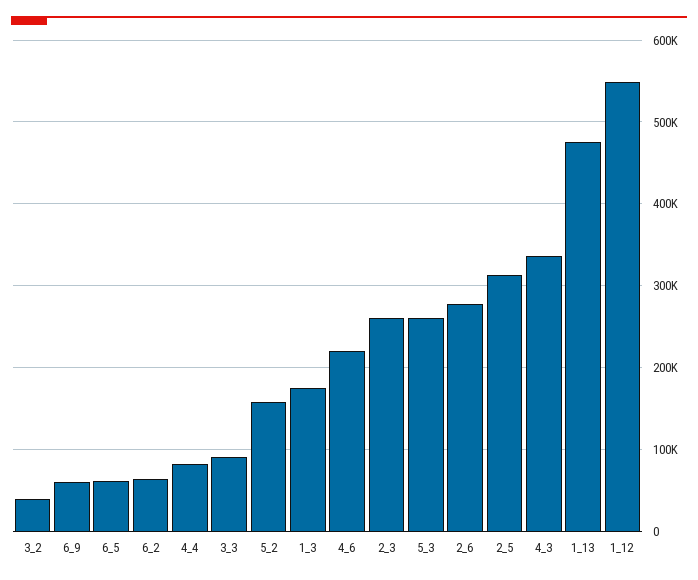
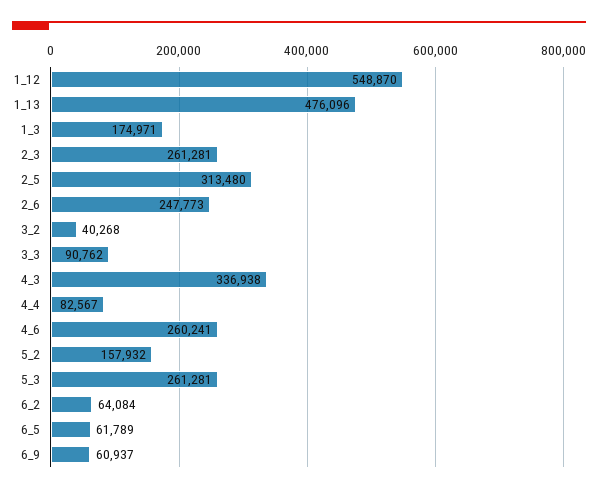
  {
    "3_2": 40268,
    "6_9": 60937,
    "6_5": 61789,
    "6_2": 64084,
    "4_4": 82567,
    "3_3": 90762,
    "5_2": 157932,
    "1_3": 174971,
-   "4_6": 220000,
+   "4_6": 260241,
    "2_3": 261281,
    "5_3": 261281,
-   "2_6": 280000,
+   "2_6": 247773,
    "2_5": 313480,
    "4_3": 336938,
    "1_13": 476096,
    "1_12": 548870
  }

